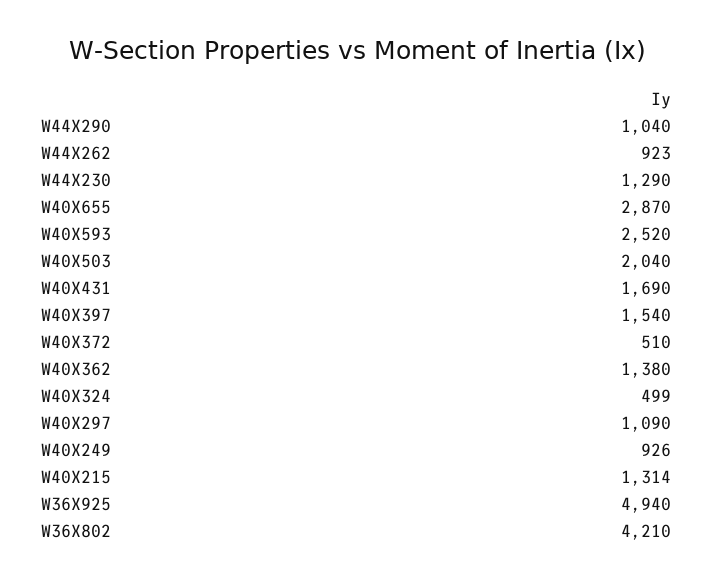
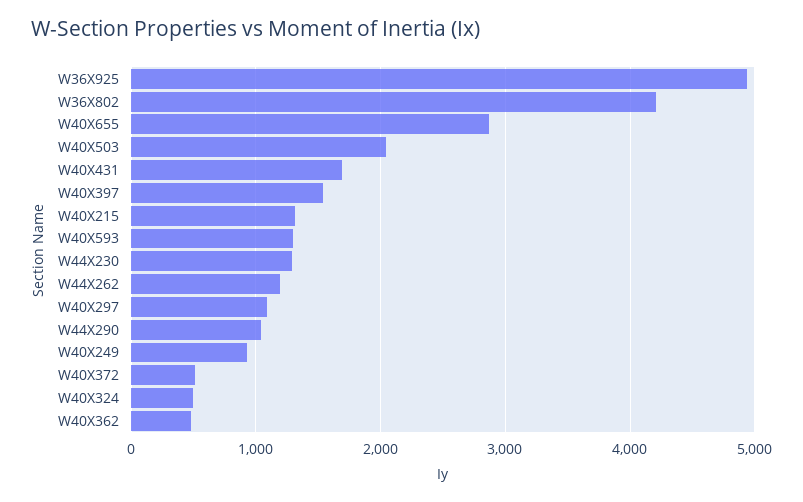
  {
    "W44X290": 1040,
-   "W44X262": 923,
+   "W44X262": 1200,
    "W44X230": 1290,
    "W40X655": 2870,
-   "W40X593": 2520,
+   "W40X593": 1300,
    "W40X503": 2040,
    "W40X431": 1690,
    "W40X397": 1540,
    "W40X372": 510,
-   "W40X362": 1380,
+   "W40X362": 500,
    "W40X324": 499,
    "W40X297": 1090,
    "W40X249": 926,
    "W40X215": 1314,
    "W36X925": 4940,
    "W36X802": 4210
  }

